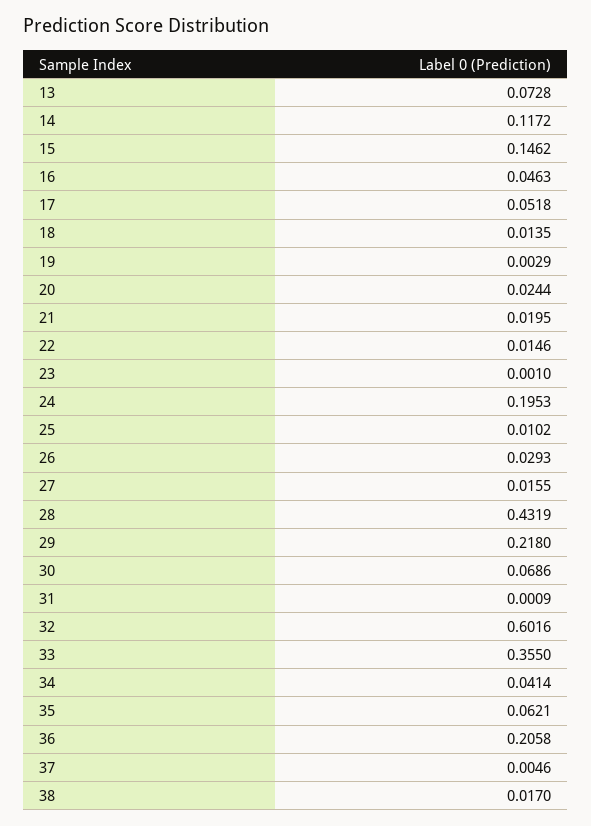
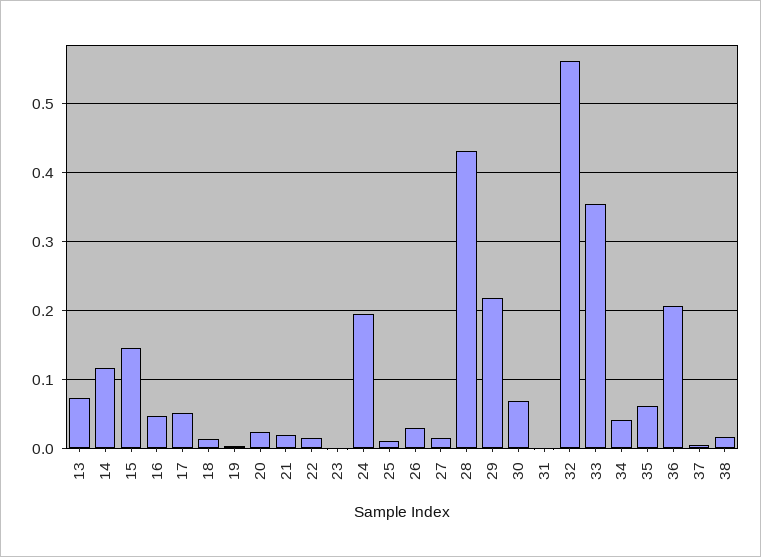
  {
    "13": 0.0728,
    "14": 0.1172,
    "15": 0.1462,
    "16": 0.0463,
    "17": 0.0518,
    "18": 0.0135,
    "19": 0.0029,
    "20": 0.0244,
    "21": 0.0195,
    "22": 0.0146,
    "23": 0.001,
    "24": 0.1953,
    "25": 0.0102,
    "26": 0.0293,
    "27": 0.0155,
    "28": 0.4319,
    "29": 0.218,
    "30": 0.0686,
    "31": 0.0009,
-   "32": 0.6016,
+   "32": 0.56,
    "33": 0.355,
    "34": 0.0414,
    "35": 0.0621,
    "36": 0.2058,
    "37": 0.0046,
    "38": 0.017
  }

